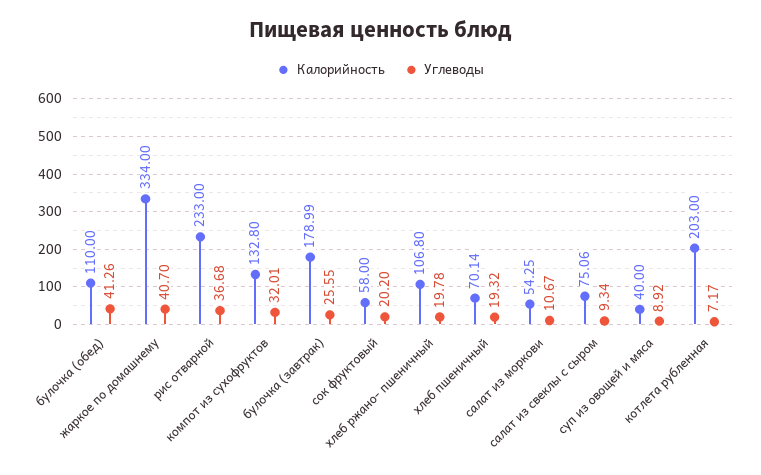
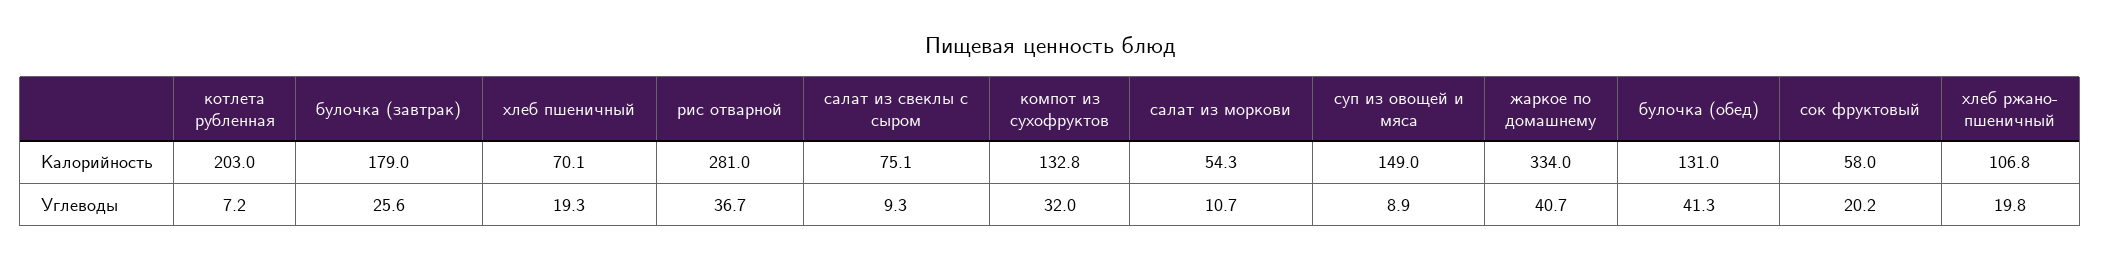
  {
    "Калорийность": {
-     "булочка (обед)": 110,
+     "булочка (обед)": 131,
      "жаркое по домашнему": 334,
-     "рис отварной": 233,
+     "рис отварной": 281,
      "компот из сухофруктов": 132.8,
      "булочка (завтрак)": 178.99,
      "сок фруктовый": 58,
      "хлеб ржано- пшеничный": 106.8,
      "хлеб пшеничный": 70.14,
      "салат из моркови": 54.25,
      "салат из свеклы с сыром": 75.06,
-     "суп из овощей и мяса": 40,
+     "суп из овощей и мяса": 149,
      "котлета рубленная": 203
    },
    "Углеводы": {
      "булочка (обед)": 41.26,
      "жаркое по домашнему": 40.7,
      "рис отварной": 36.68,
      "компот из сухофруктов": 32.01,
      "булочка (завтрак)": 25.55,
      "сок фруктовый": 20.2,
      "хлеб ржано- пшеничный": 19.78,
      "хлеб пшеничный": 19.32,
      "салат из моркови": 10.67,
      "салат из свеклы с сыром": 9.34,
      "суп из овощей и мяса": 8.92,
      "котлета рубленная": 7.17
    }
  }

